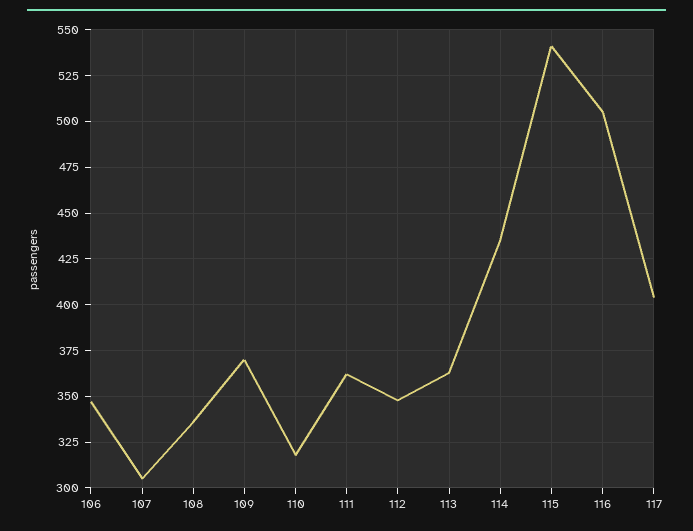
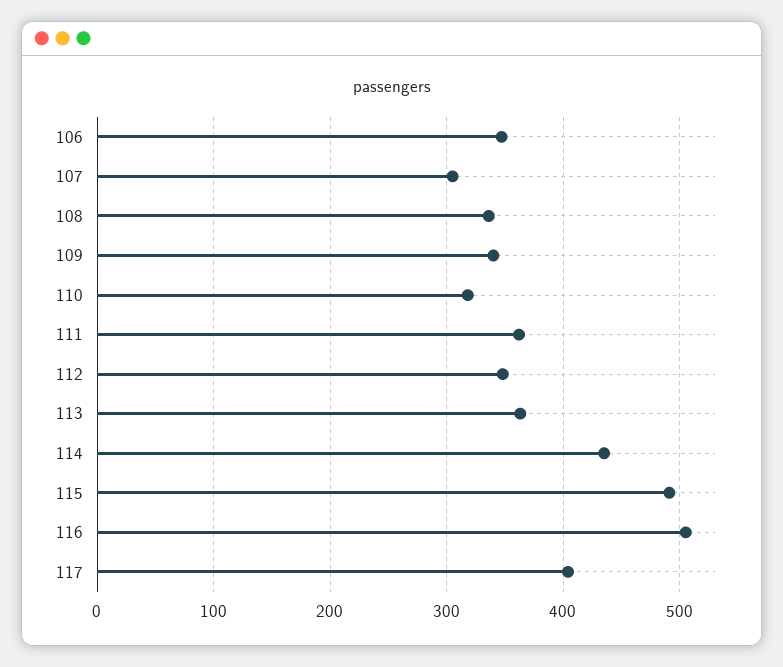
  {
    "106": 345,
    "107": 305,
    "108": 335,
-   "109": 370,
+   "109": 340,
    "110": 320,
    "111": 360,
    "112": 350,
    "113": 365,
    "114": 435,
-   "115": 540,
+   "115": 490,
    "116": 505,
    "117": 405
  }

